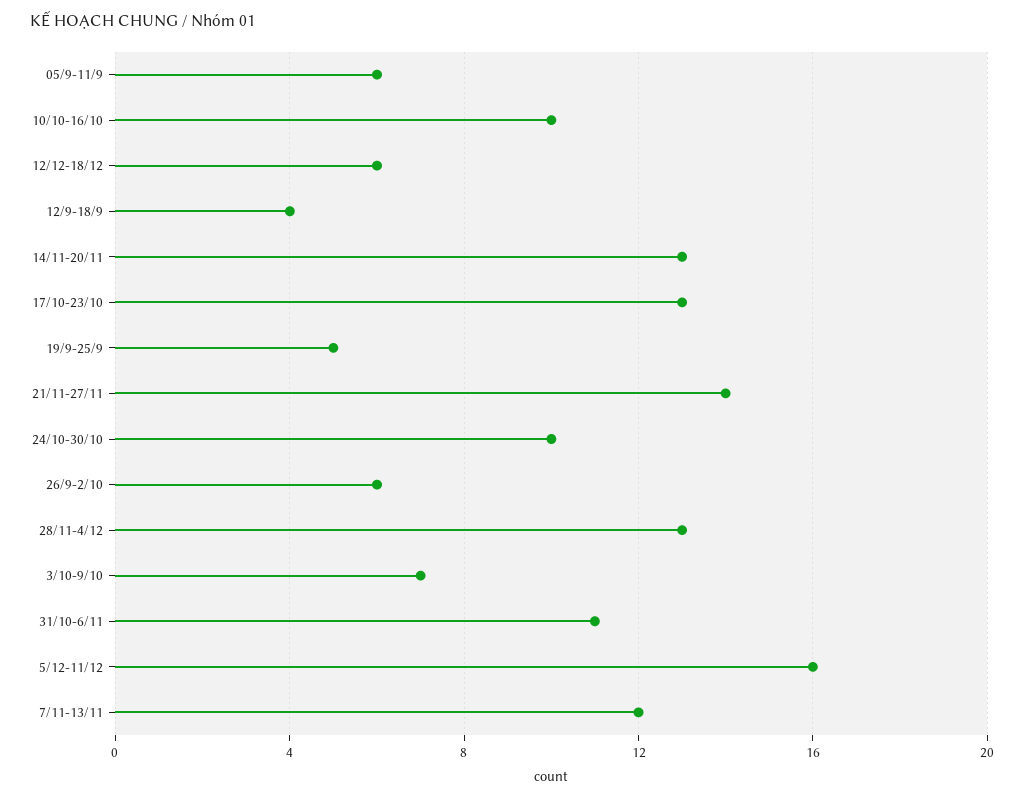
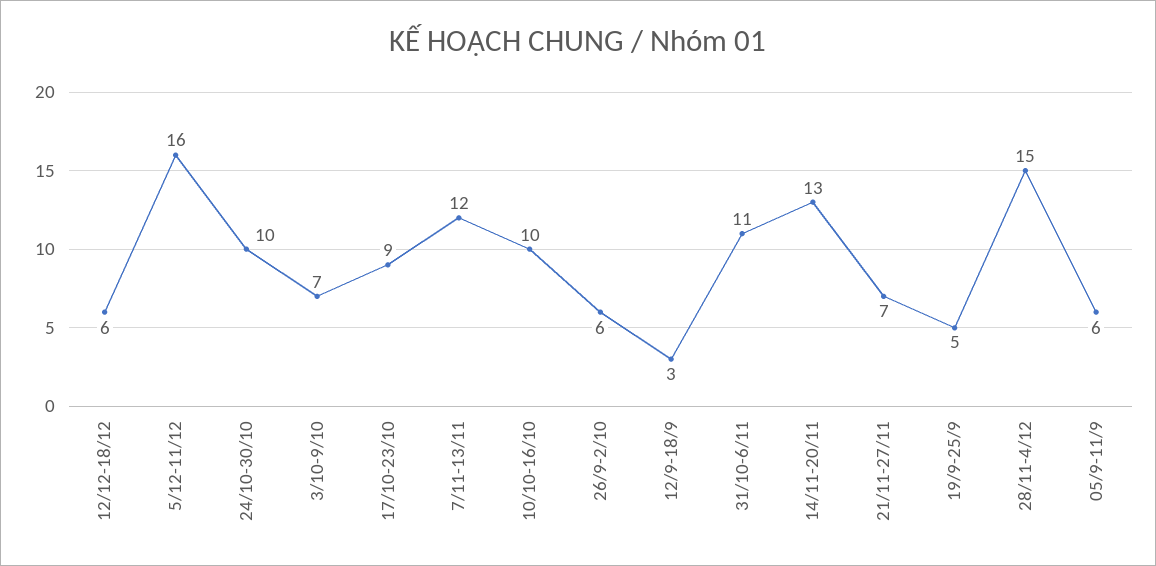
  {
    "05/9-11/9": 6,
    "10/10-16/10": 10,
    "12/12-18/12": 6,
-   "12/9-18/9": 4,
+   "12/9-18/9": 3,
    "14/11-20/11": 13,
-   "17/10-23/10": 13,
+   "17/10-23/10": 9,
    "19/9-25/9": 5,
-   "21/11-27/11": 14,
+   "21/11-27/11": 7,
    "24/10-30/10": 10,
    "26/9-2/10": 6,
-   "28/11-4/12": 13,
+   "28/11-4/12": 15,
    "3/10-9/10": 7,
    "31/10-6/11": 11,
    "5/12-11/12": 16,
    "7/11-13/11": 12
  }

